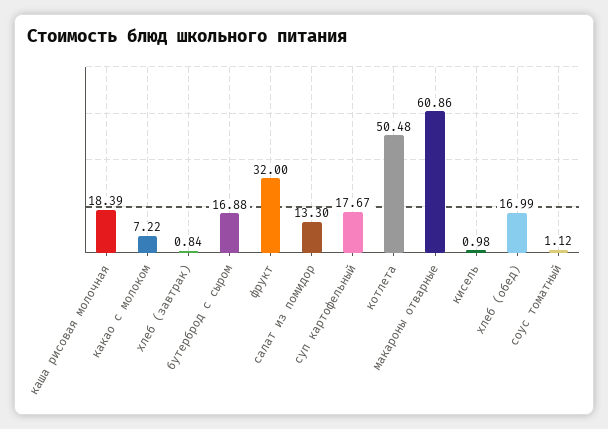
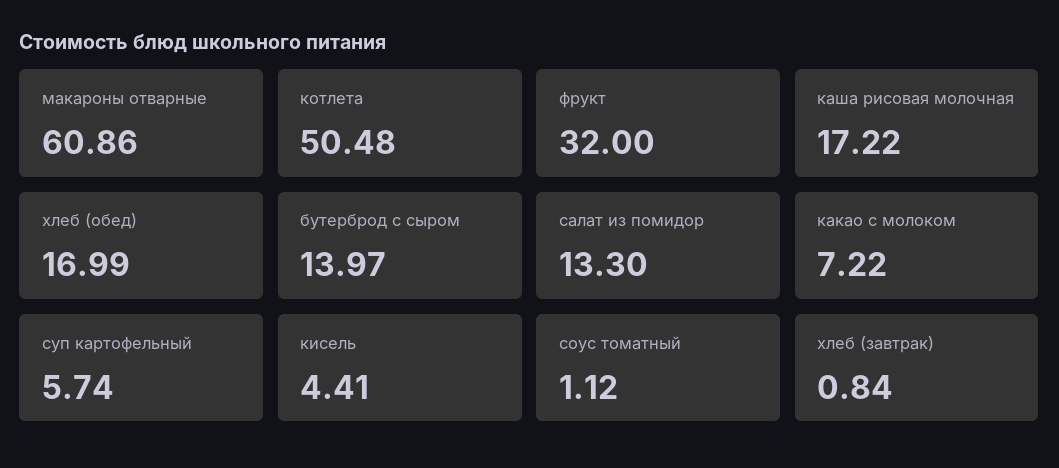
  {
-   "каша рисовая молочная": 18.39,
+   "каша рисовая молочная": 17.22,
    "какао с молоком": 7.22,
    "хлеб (завтрак)": 0.84,
-   "бутерброд с сыром": 16.88,
+   "бутерброд с сыром": 13.97,
    "фрукт": 32,
    "салат из помидор": 13.3,
-   "суп картофельный": 17.67,
+   "суп картофельный": 5.74,
    "котлета": 50.48,
    "макароны отварные": 60.86,
-   "кисель": 0.98,
+   "кисель": 4.41,
    "хлеб (обед)": 16.99,
    "соус томатный": 1.12
  }

